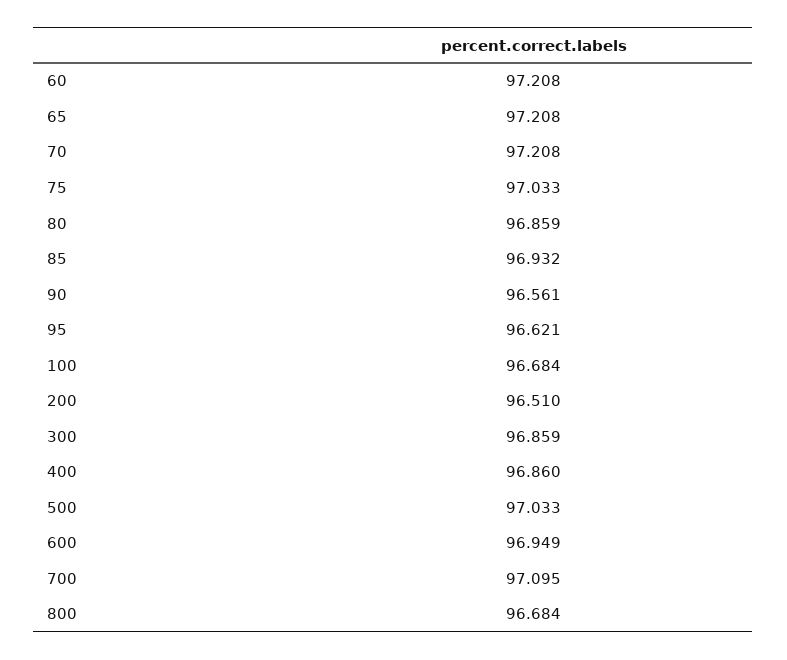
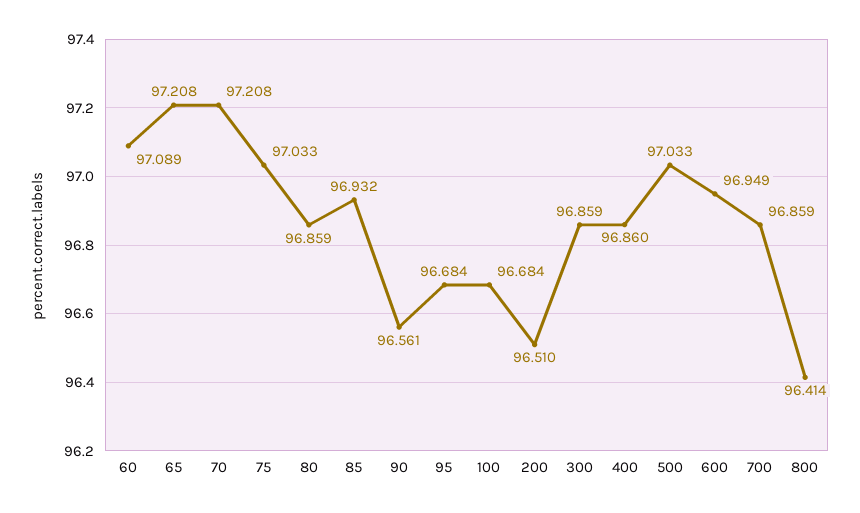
  {
-   "60": 97.208,
+   "60": 97.089,
    "65": 97.208,
    "70": 97.208,
    "75": 97.033,
    "80": 96.859,
    "85": 96.932,
    "90": 96.561,
-   "95": 96.621,
+   "95": 96.684,
    "100": 96.684,
    "200": 96.51,
    "300": 96.859,
    "400": 96.86,
    "500": 97.033,
    "600": 96.949,
-   "700": 97.095,
+   "700": 96.859,
-   "800": 96.684
+   "800": 96.414
  }

